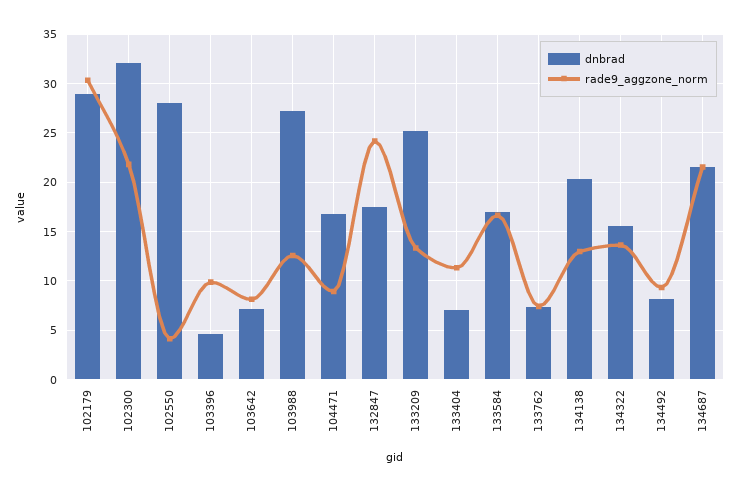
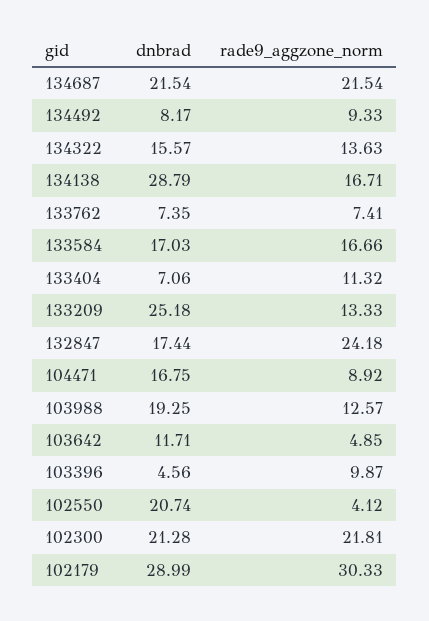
  {
    "dnbrad": {
      "102179": 28.99,
-     "102300": 32,
+     "102300": 21.28,
-     "102550": 28,
+     "102550": 20.74,
      "103396": 4.56,
-     "103642": 7,
+     "103642": 11.71,
-     "103988": 27,
+     "103988": 19.25,
      "104471": 16.75,
      "132847": 17.44,
      "133209": 25.18,
      "133404": 7.06,
      "133584": 17.03,
      "133762": 7.35,
-     "134138": 20,
+     "134138": 28.79,
      "134322": 15.57,
      "134492": 8.17,
      "134687": 21.54
    },
    "rade9_aggzone_norm": {
      "102179": 30.33,
      "102300": 21.81,
      "102550": 4.12,
      "103396": 9.87,
-     "103642": 8,
+     "103642": 4.85,
      "103988": 12.57,
      "104471": 8.92,
      "132847": 24.18,
      "133209": 13.33,
      "133404": 11.32,
      "133584": 16.66,
      "133762": 7.41,
-     "134138": 13,
+     "134138": 16.71,
      "134322": 13.63,
      "134492": 9.33,
      "134687": 21.54
    }
  }

